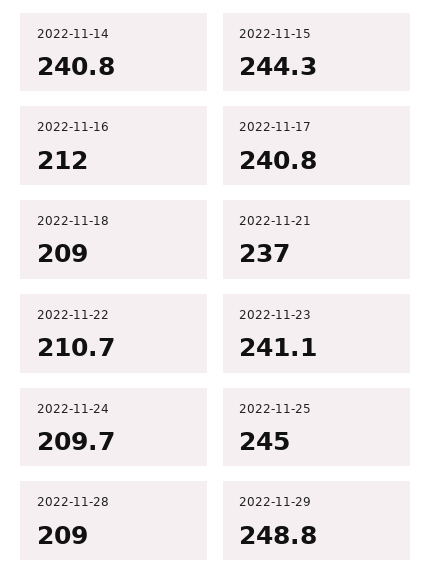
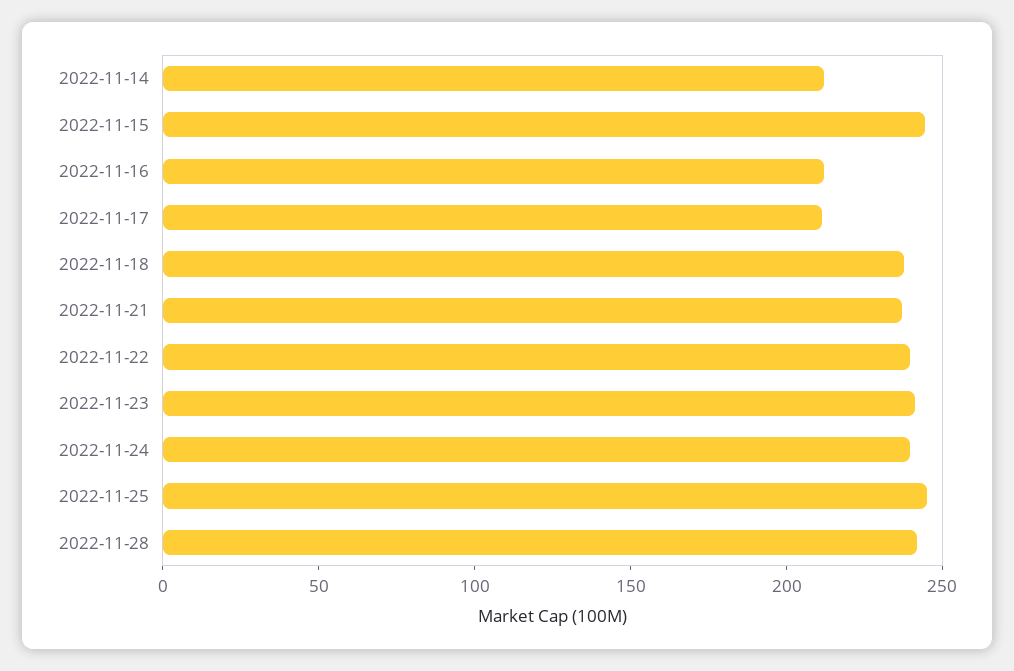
  {
-   "2022-11-14": 240.8,
+   "2022-11-14": 210,
    "2022-11-15": 244.3,
    "2022-11-16": 212,
-   "2022-11-17": 240.8,
+   "2022-11-17": 210,
-   "2022-11-18": 209,
+   "2022-11-18": 240,
    "2022-11-21": 237,
-   "2022-11-22": 210.7,
+   "2022-11-22": 240,
    "2022-11-23": 241.1,
-   "2022-11-24": 209.7,
+   "2022-11-24": 240,
    "2022-11-25": 245,
-   "2022-11-28": 209,
+   "2022-11-28": 240
-   "2022-11-29": 248.8
  }

